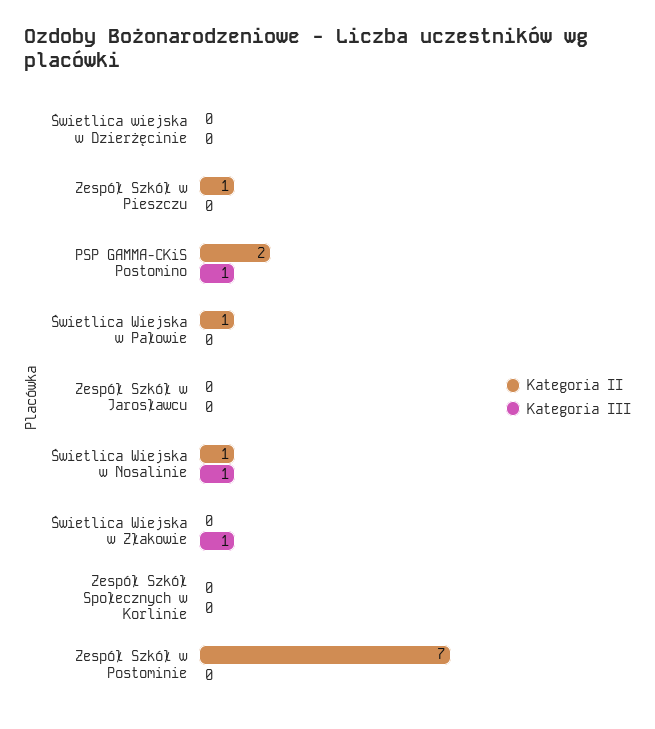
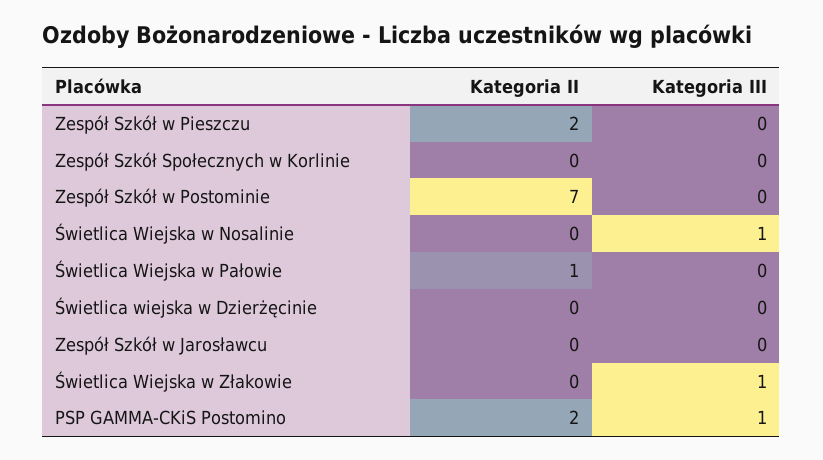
  {
    "Kategoria II": {
      "Świetlica wiejska w Dzierżęcinie": 0,
-     "Zespół Szkół w Pieszczu": 1,
+     "Zespół Szkół w Pieszczu": 2,
      "PSP GAMMA-CKiS Postomino": 2,
      "Świetlica Wiejska w Pałowie": 1,
      "Zespół Szkół w Jarosławcu": 0,
-     "Świetlica Wiejska w Nosalinie": 1,
+     "Świetlica Wiejska w Nosalinie": 0,
      "Świetlica Wiejska w Złakowie": 0,
      "Zespół Szkół Społecznych w Korlinie": 0,
      "Zespół Szkół w Postominie": 7
    },
    "Kategoria III": {
      "Świetlica wiejska w Dzierżęcinie": 0,
      "Zespół Szkół w Pieszczu": 0,
      "PSP GAMMA-CKiS Postomino": 1,
      "Świetlica Wiejska w Pałowie": 0,
      "Zespół Szkół w Jarosławcu": 0,
      "Świetlica Wiejska w Nosalinie": 1,
      "Świetlica Wiejska w Złakowie": 1,
      "Zespół Szkół Społecznych w Korlinie": 0,
      "Zespół Szkół w Postominie": 0
    }
  }

